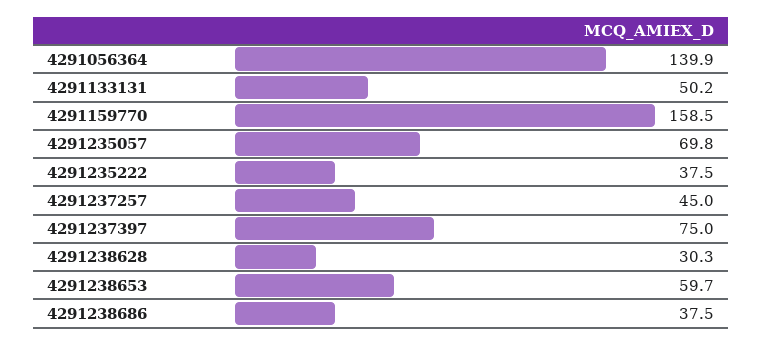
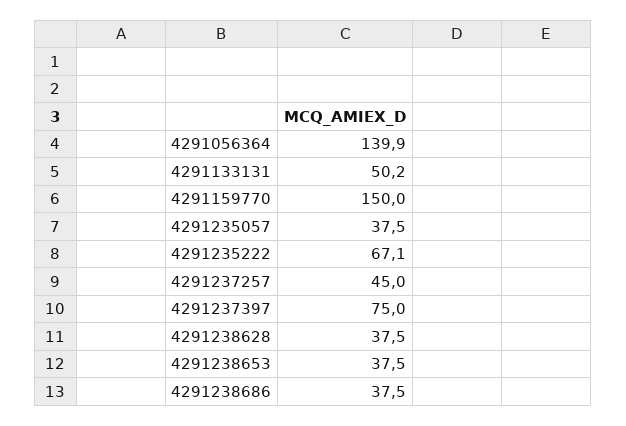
  {
    "4291056364": 139.9,
    "4291133131": 50.2,
-   "4291159770": 158.5,
+   "4291159770": 150,
-   "4291235057": 69.8,
+   "4291235057": 37.5,
-   "4291235222": 37.5,
+   "4291235222": 67.1,
    "4291237257": 45,
    "4291237397": 75,
-   "4291238628": 30.3,
+   "4291238628": 37.5,
-   "4291238653": 59.7,
+   "4291238653": 37.5,
    "4291238686": 37.5
  }

